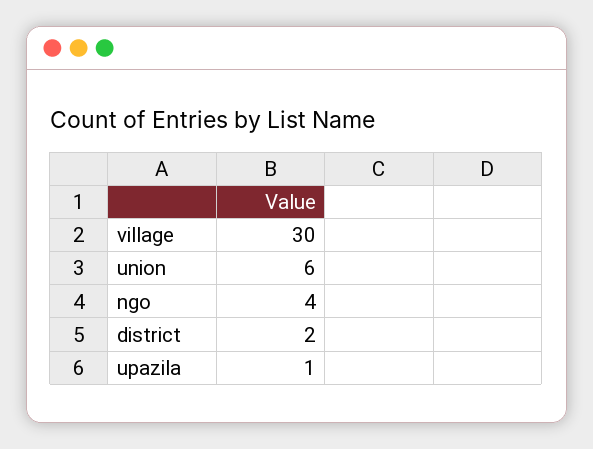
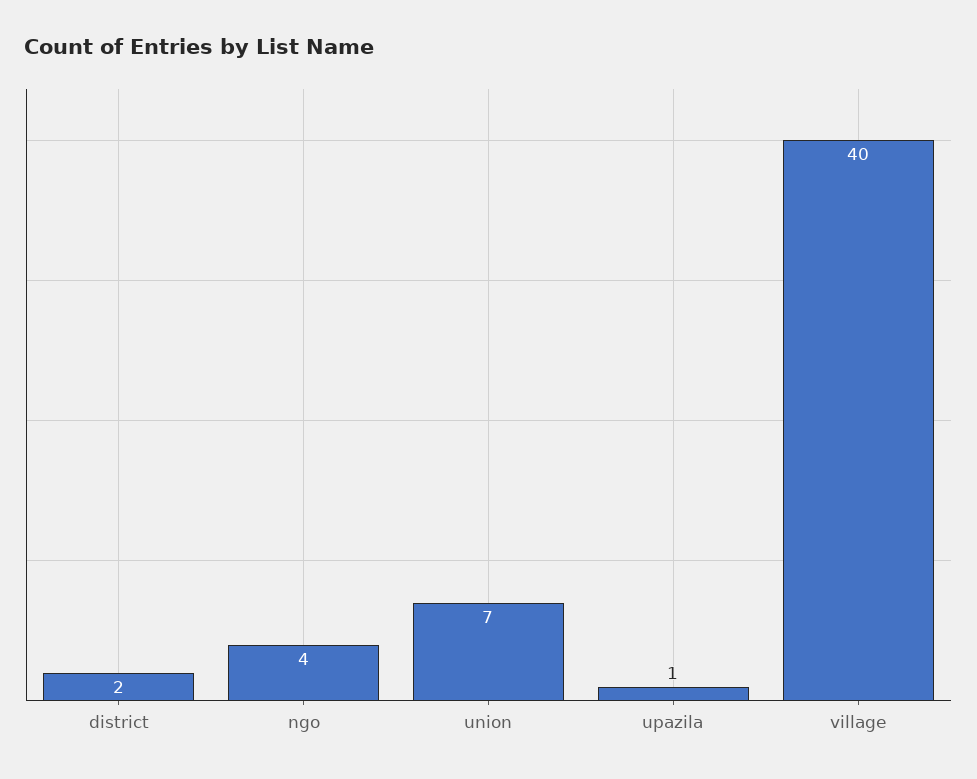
  {
-   "village": 30,
+   "village": 40,
-   "union": 6,
+   "union": 7,
    "ngo": 4,
    "district": 2,
    "upazila": 1
  }

